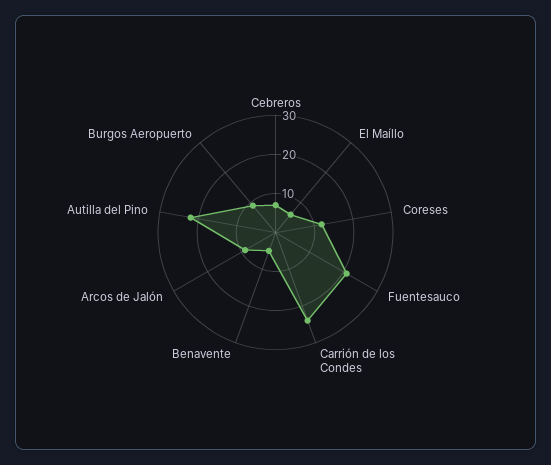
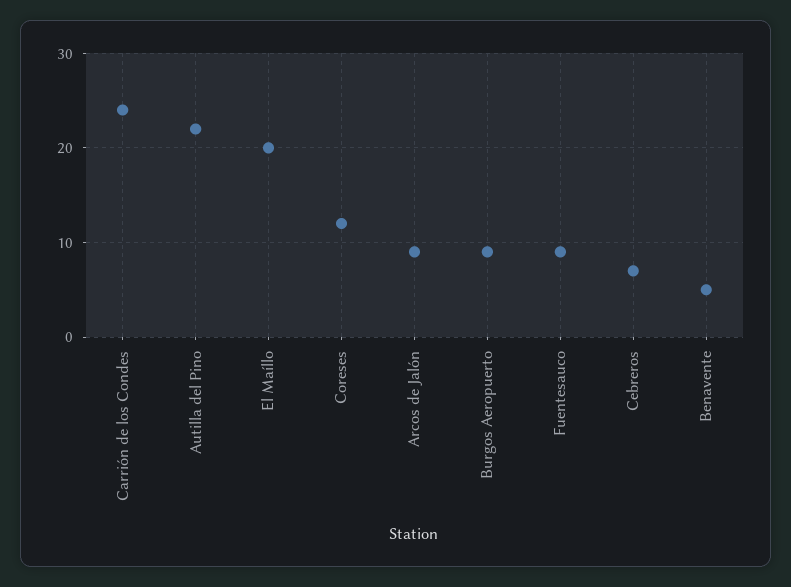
  {
    "Cebreros": 7,
-   "El Maíllo": 5,
+   "El Maíllo": 20,
    "Coreses": 12,
-   "Fuentesauco": 20,
+   "Fuentesauco": 9,
    "Carrión de los Condes": 24,
    "Benavente": 5,
    "Arcos de Jalón": 9,
    "Autilla del Pino": 22,
    "Burgos Aeropuerto": 9
  }

